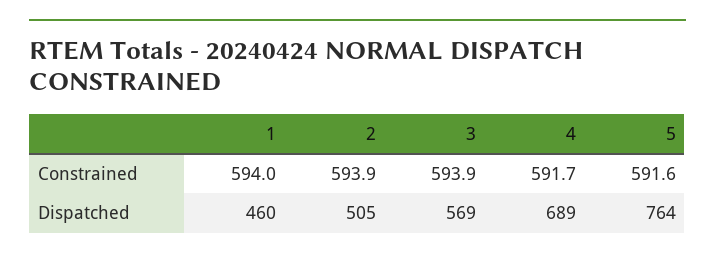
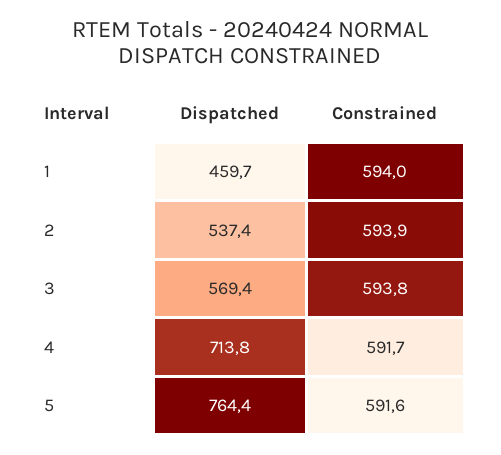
  {
    "1": {
      "Constrained": 594,
      "Dispatched": 459.7
    },
    "2": {
      "Constrained": 593.9,
-     "Dispatched": 505
+     "Dispatched": 537.4
    },
    "3": {
-     "Constrained": 593.9,
+     "Constrained": 593.8,
      "Dispatched": 569.4
    },
    "4": {
      "Constrained": 591.7,
-     "Dispatched": 689
+     "Dispatched": 713.8
    },
    "5": {
      "Constrained": 591.6,
      "Dispatched": 764.4
    }
  }

